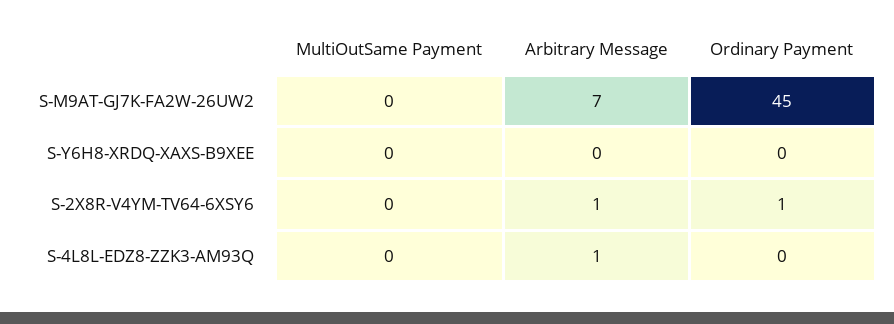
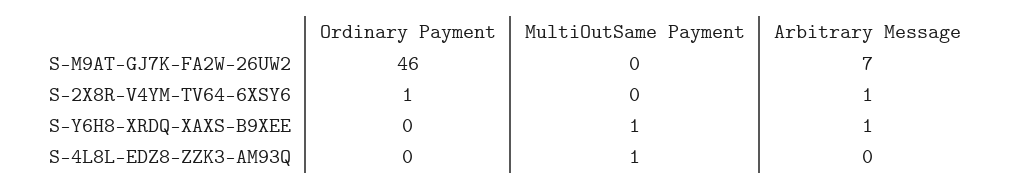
  {
    "MultiOutSame Payment": {
      "S-M9AT-GJ7K-FA2W-26UW2": 0,
-     "S-Y6H8-XRDQ-XAXS-B9XEE": 0,
+     "S-Y6H8-XRDQ-XAXS-B9XEE": 1,
      "S-2X8R-V4YM-TV64-6XSY6": 0,
-     "S-4L8L-EDZ8-ZZK3-AM93Q": 0
+     "S-4L8L-EDZ8-ZZK3-AM93Q": 1
    },
    "Arbitrary Message": {
      "S-M9AT-GJ7K-FA2W-26UW2": 7,
-     "S-Y6H8-XRDQ-XAXS-B9XEE": 0,
+     "S-Y6H8-XRDQ-XAXS-B9XEE": 1,
      "S-2X8R-V4YM-TV64-6XSY6": 1,
-     "S-4L8L-EDZ8-ZZK3-AM93Q": 1
+     "S-4L8L-EDZ8-ZZK3-AM93Q": 0
    },
    "Ordinary Payment": {
-     "S-M9AT-GJ7K-FA2W-26UW2": 45,
+     "S-M9AT-GJ7K-FA2W-26UW2": 46,
      "S-Y6H8-XRDQ-XAXS-B9XEE": 0,
      "S-2X8R-V4YM-TV64-6XSY6": 1,
      "S-4L8L-EDZ8-ZZK3-AM93Q": 0
    }
  }

